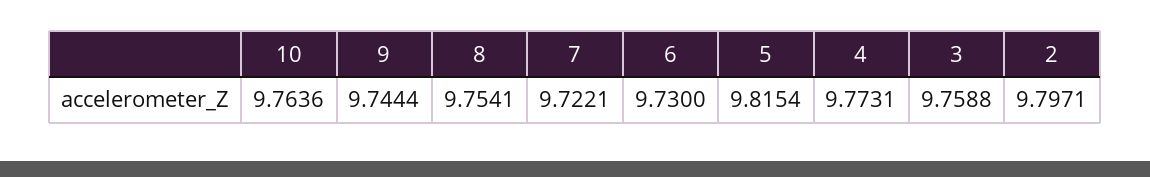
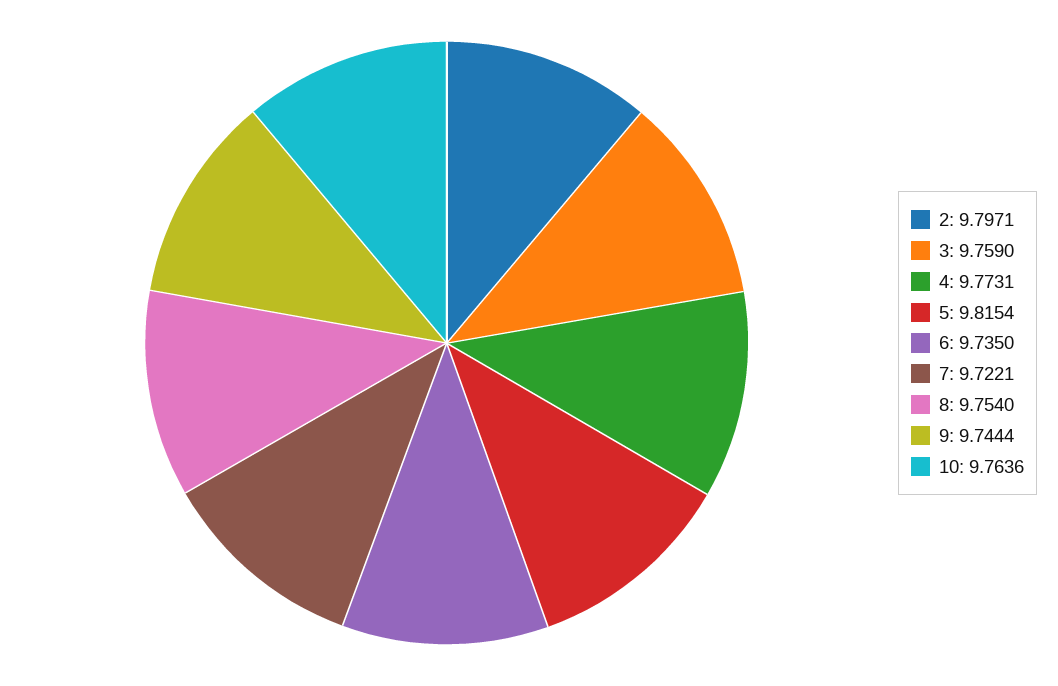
  {
    "10": 9.7636,
    "9": 9.7444,
-   "8": 9.7541,
+   "8": 9.754,
    "7": 9.7221,
-   "6": 9.73,
+   "6": 9.735,
    "5": 9.8154,
    "4": 9.7731,
-   "3": 9.7588,
+   "3": 9.759,
    "2": 9.7971
  }

